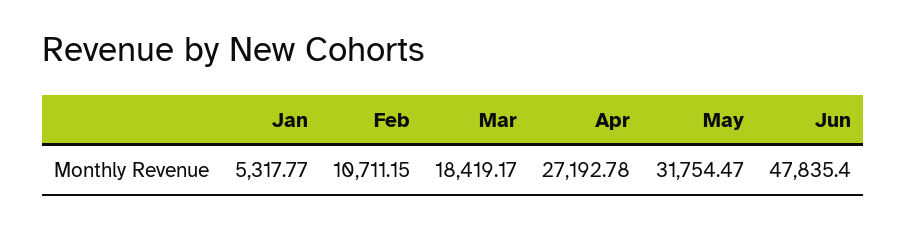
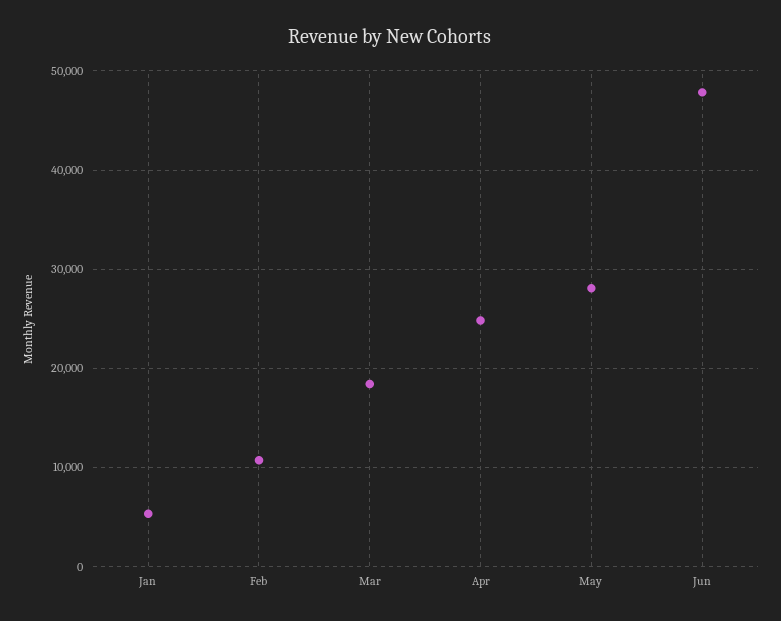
  {
    "Jan": 5317.77,
    "Feb": 10711.15,
    "Mar": 18419.17,
-   "Apr": 27192.78,
+   "Apr": 25000,
-   "May": 31754.47,
+   "May": 28000,
    "Jun": 47835.4
  }

